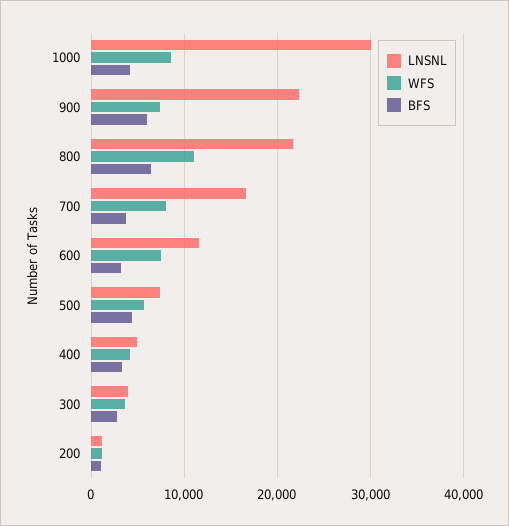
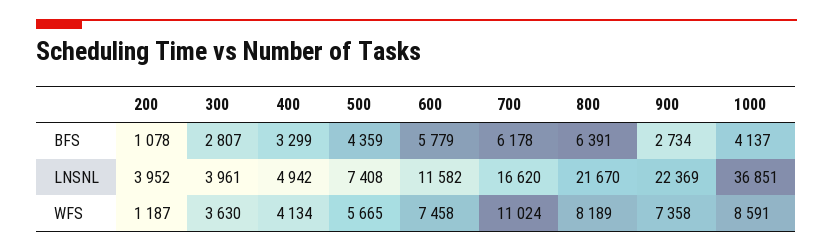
  {
    "LNSNL": {
-     "1000": 30000,
+     "1000": 36851,
      "900": 22369,
      "800": 21670,
      "700": 16620,
      "600": 11582,
      "500": 7408,
      "400": 4942,
      "300": 3961,
-     "200": 1000
+     "200": 3952
    },
    "WFS": {
      "1000": 8591,
      "900": 7358,
-     "800": 11000,
+     "800": 8189,
-     "700": 8000,
+     "700": 11024,
      "600": 7458,
      "500": 5665,
      "400": 4134,
      "300": 3630,
      "200": 1187
    },
    "BFS": {
      "1000": 4137,
-     "900": 6000,
+     "900": 2734,
      "800": 6391,
-     "700": 4000,
+     "700": 6178,
-     "600": 3000,
+     "600": 5779,
      "500": 4359,
      "400": 3299,
      "300": 2807,
      "200": 1078
    }
  }

